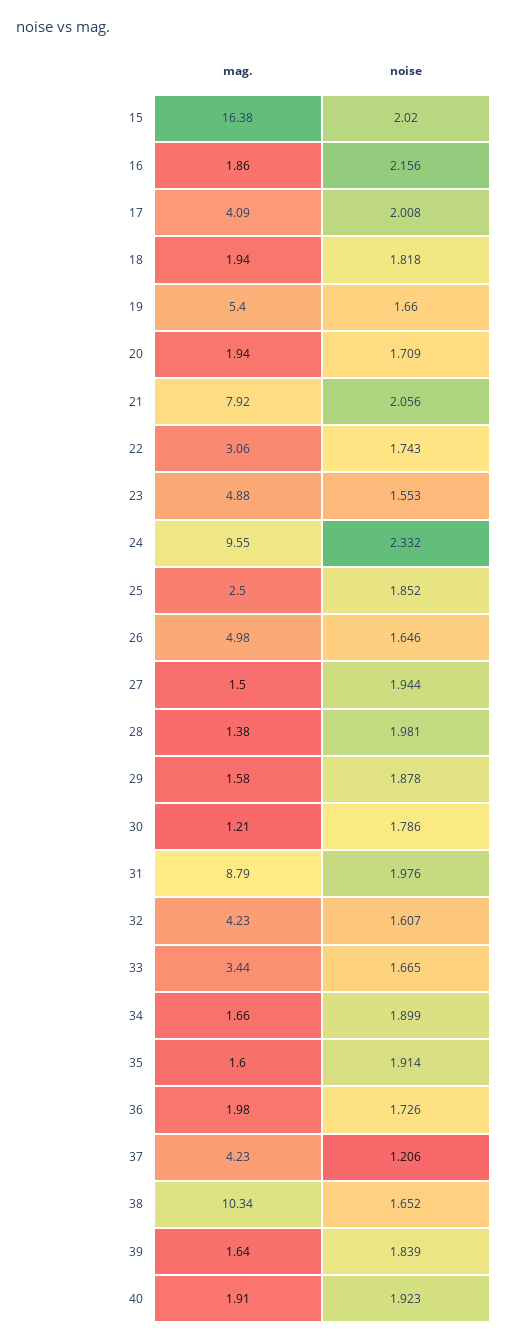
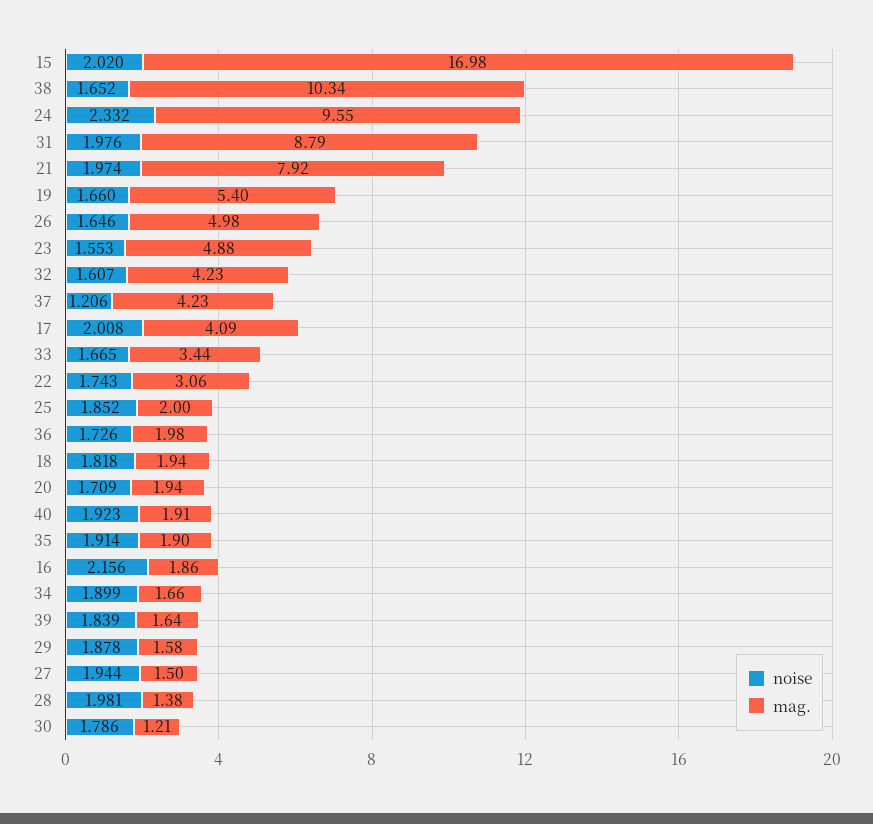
  {
    "mag.": {
-     "15": 16.38,
+     "15": 16.98,
      "16": 1.86,
      "17": 4.09,
      "18": 1.94,
      "19": 5.4,
      "20": 1.94,
      "21": 7.92,
      "22": 3.06,
      "23": 4.88,
      "24": 9.55,
-     "25": 2.5,
+     "25": 2,
      "26": 4.98,
      "27": 1.5,
      "28": 1.38,
      "29": 1.58,
      "30": 1.21,
      "31": 8.79,
      "32": 4.23,
      "33": 3.44,
      "34": 1.66,
-     "35": 1.6,
+     "35": 1.9,
      "36": 1.98,
      "37": 4.23,
      "38": 10.34,
      "39": 1.64,
      "40": 1.91
    },
    "noise": {
      "15": 2.02,
      "16": 2.156,
      "17": 2.008,
      "18": 1.818,
      "19": 1.66,
      "20": 1.709,
-     "21": 2.056,
+     "21": 1.974,
      "22": 1.743,
      "23": 1.553,
      "24": 2.332,
      "25": 1.852,
      "26": 1.646,
      "27": 1.944,
      "28": 1.981,
      "29": 1.878,
      "30": 1.786,
      "31": 1.976,
      "32": 1.607,
      "33": 1.665,
      "34": 1.899,
      "35": 1.914,
      "36": 1.726,
      "37": 1.206,
      "38": 1.652,
      "39": 1.839,
      "40": 1.923
    }
  }

